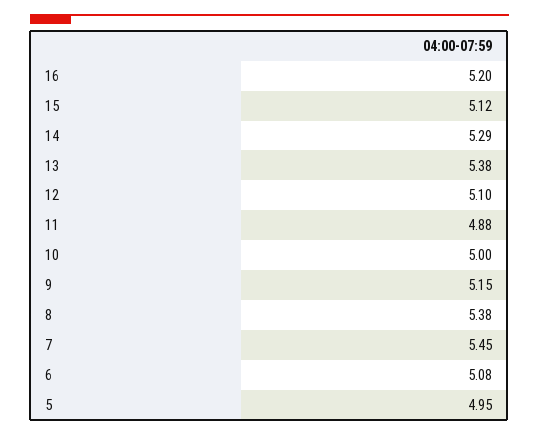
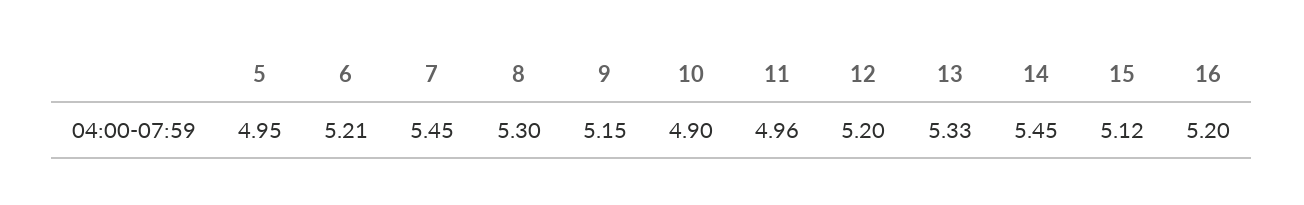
  {
    "16": 5.2,
    "15": 5.12,
-   "14": 5.29,
+   "14": 5.45,
-   "13": 5.38,
+   "13": 5.33,
-   "12": 5.1,
+   "12": 5.2,
-   "11": 4.88,
+   "11": 4.96,
-   "10": 5,
+   "10": 4.9,
    "9": 5.15,
-   "8": 5.38,
+   "8": 5.3,
    "7": 5.45,
-   "6": 5.08,
+   "6": 5.21,
    "5": 4.95
  }

